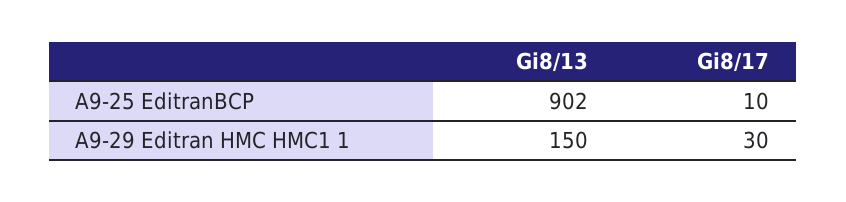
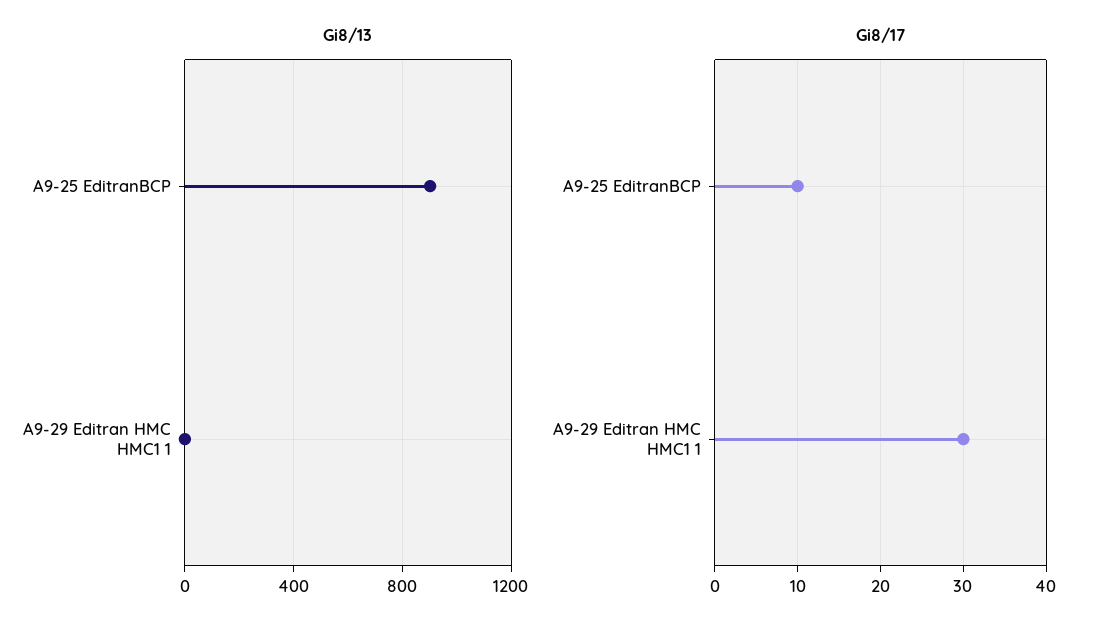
  {
    "Gi8/13": {
      "A9-25 EditranBCP": 902,
-     "A9-29 Editran HMC HMC1 1": 150
+     "A9-29 Editran HMC HMC1 1": 0
    },
    "Gi8/17": {
      "A9-25 EditranBCP": 10,
      "A9-29 Editran HMC HMC1 1": 30
    }
  }

